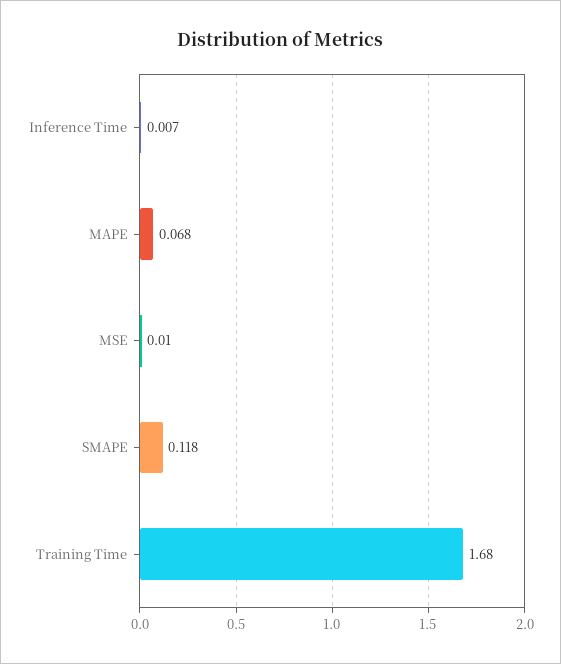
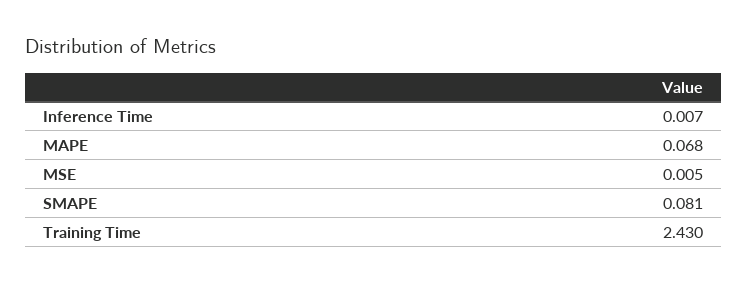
  {
    "Inference Time": 0.007,
    "MAPE": 0.068,
-   "MSE": 0.01,
+   "MSE": 0.005,
-   "SMAPE": 0.118,
+   "SMAPE": 0.081,
-   "Training Time": 1.68
+   "Training Time": 2.43
  }

